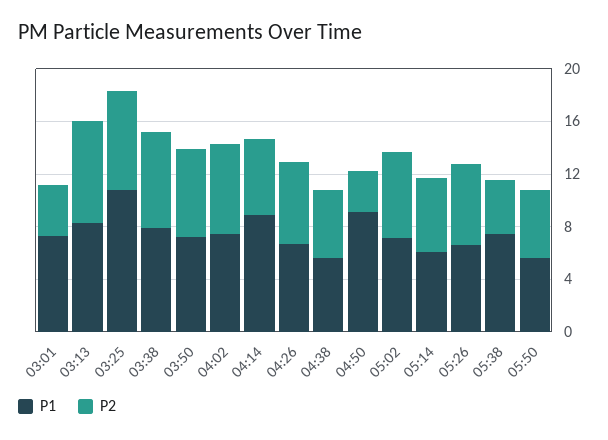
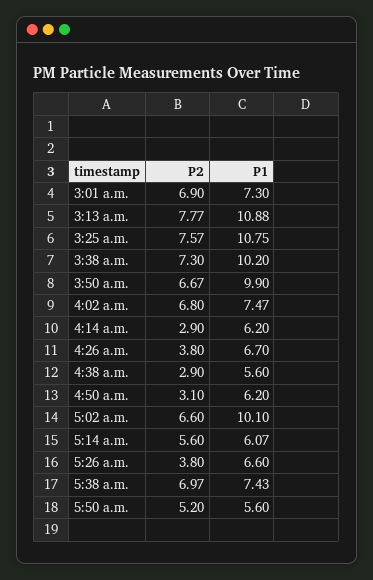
  {
    "P1": {
      "03:01": 7.3,
-     "03:13": 8,
+     "03:13": 10.88,
      "03:25": 10.75,
-     "03:38": 8,
+     "03:38": 10.2,
-     "03:50": 7,
+     "03:50": 9.9,
      "04:02": 7.47,
-     "04:14": 9,
+     "04:14": 6.2,
      "04:26": 6.7,
      "04:38": 5.6,
-     "04:50": 9,
+     "04:50": 6.2,
-     "05:02": 7,
+     "05:02": 10.1,
      "05:14": 6.07,
      "05:26": 6.6,
      "05:38": 7.43,
      "05:50": 5.6
    },
    "P2": {
-     "03:01": 4,
+     "03:01": 6.9,
      "03:13": 7.77,
      "03:25": 7.57,
      "03:38": 7.3,
      "03:50": 6.67,
      "04:02": 6.8,
-     "04:14": 6,
+     "04:14": 2.9,
-     "04:26": 6,
+     "04:26": 3.8,
-     "04:38": 5,
+     "04:38": 2.9,
      "04:50": 3.1,
      "05:02": 6.6,
      "05:14": 5.6,
-     "05:26": 6,
+     "05:26": 3.8,
-     "05:38": 4,
+     "05:38": 6.97,
      "05:50": 5.2
    }
  }

